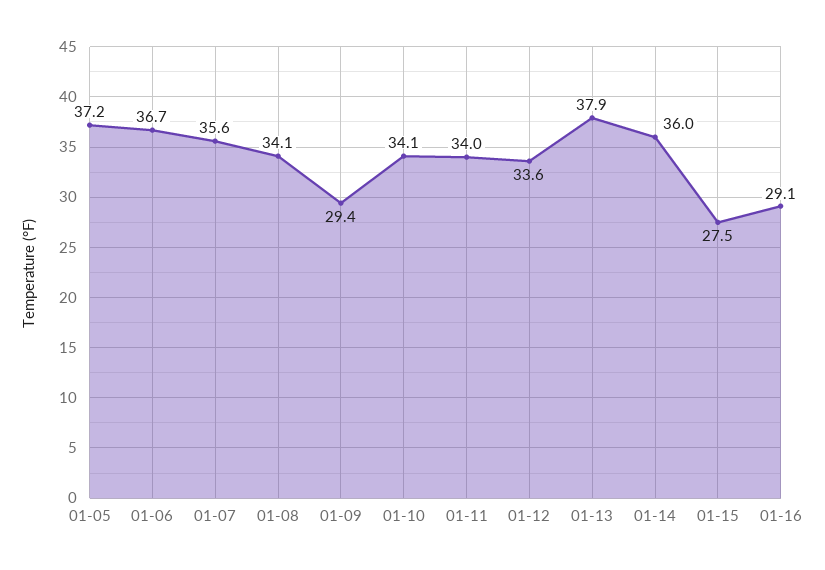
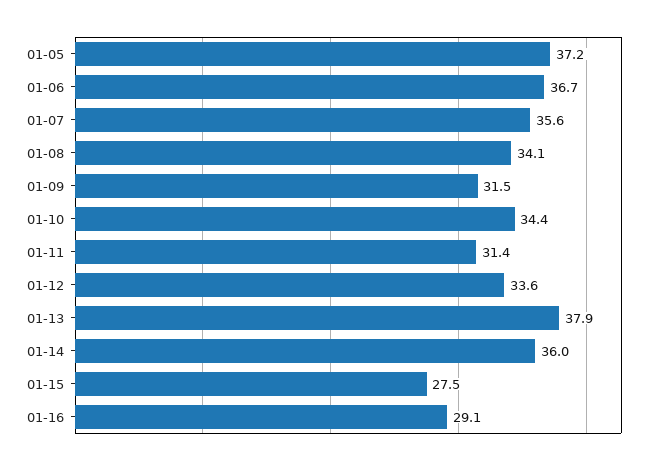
  {
    "01-05": 37.2,
    "01-06": 36.7,
    "01-07": 35.6,
    "01-08": 34.1,
-   "01-09": 29.4,
+   "01-09": 31.5,
-   "01-10": 34.1,
+   "01-10": 34.4,
-   "01-11": 34,
+   "01-11": 31.4,
    "01-12": 33.6,
    "01-13": 37.9,
    "01-14": 36,
    "01-15": 27.5,
    "01-16": 29.1
  }

